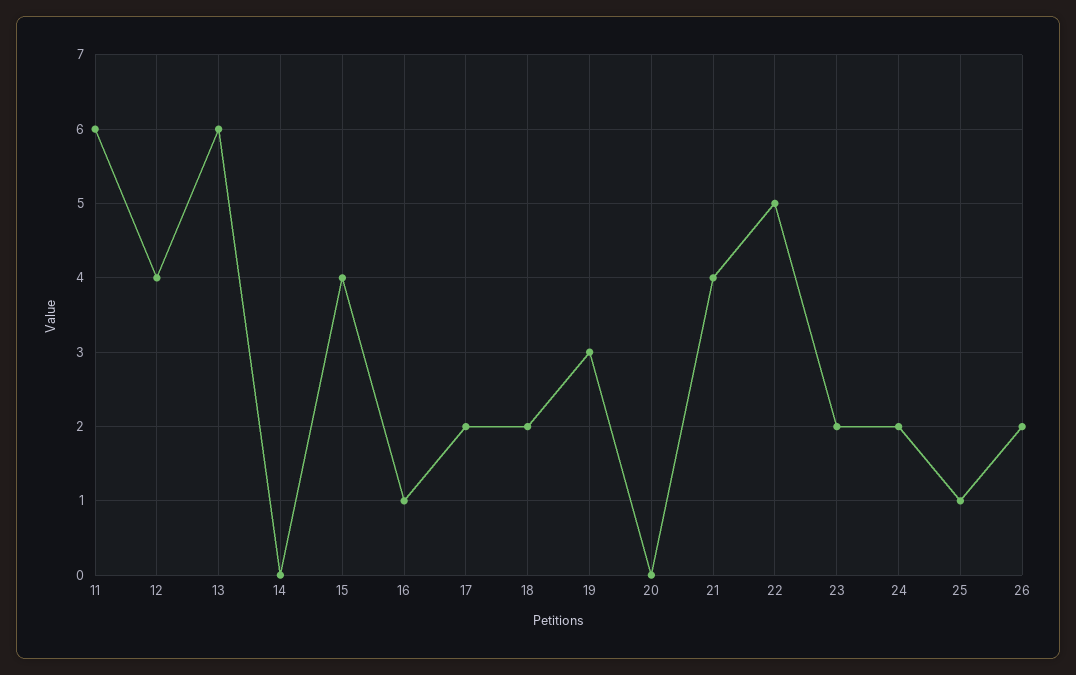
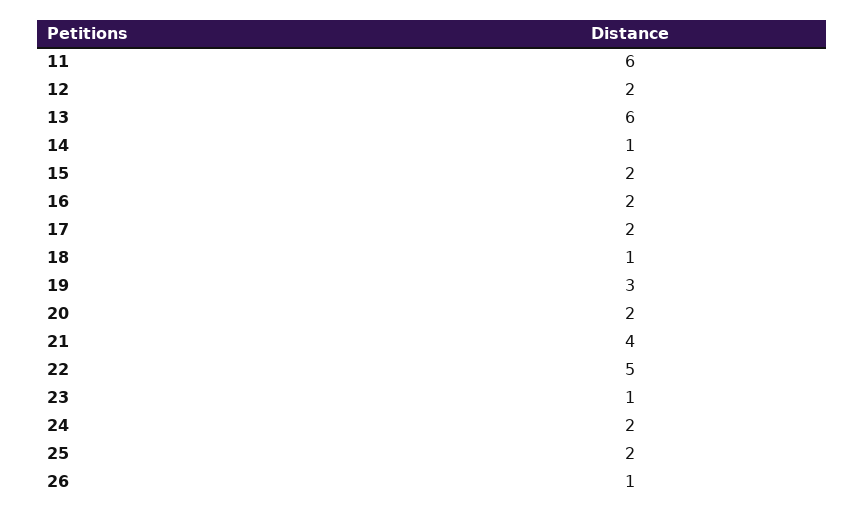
  {
    "11": 6,
-   "12": 4,
+   "12": 2,
    "13": 6,
-   "14": 0,
+   "14": 1,
-   "15": 4,
+   "15": 2,
-   "16": 1,
+   "16": 2,
    "17": 2,
-   "18": 2,
+   "18": 1,
    "19": 3,
-   "20": 0,
+   "20": 2,
    "21": 4,
    "22": 5,
-   "23": 2,
+   "23": 1,
    "24": 2,
-   "25": 1,
+   "25": 2,
-   "26": 2
+   "26": 1
  }

